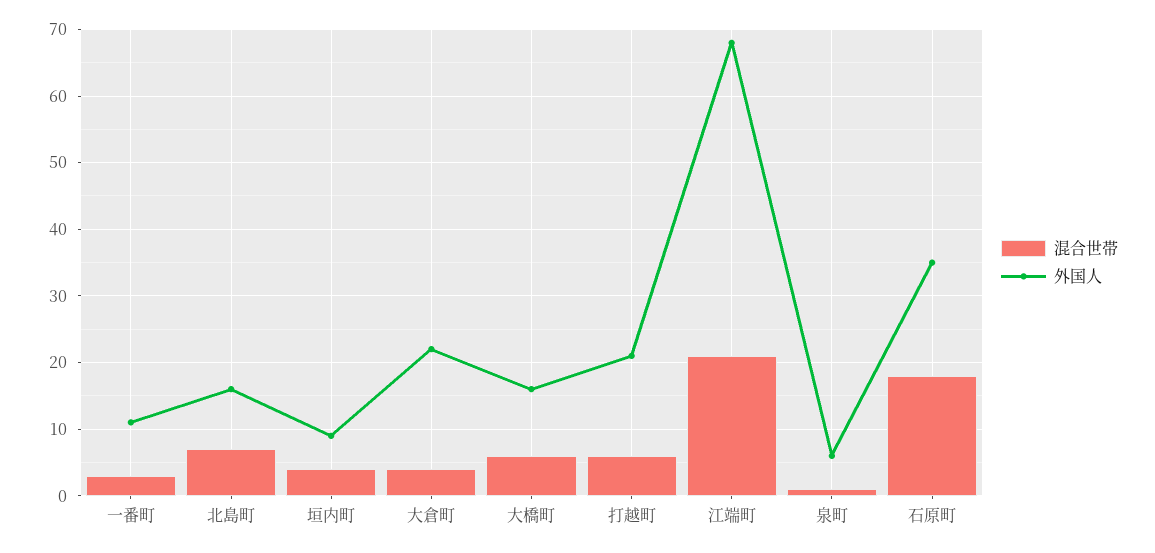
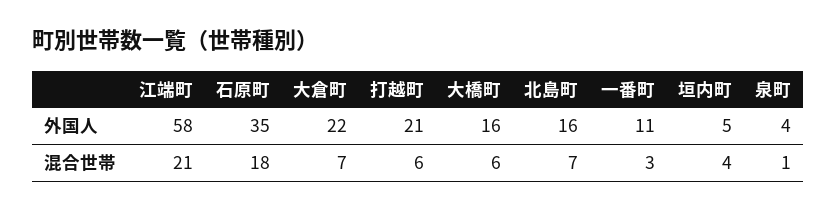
  {
    "混合世帯": {
      "一番町": 3,
      "北島町": 7,
      "垣内町": 4,
-     "大倉町": 4,
+     "大倉町": 7,
      "大橋町": 6,
      "打越町": 6,
      "江端町": 21,
      "泉町": 1,
      "石原町": 18
    },
    "外国人": {
      "一番町": 11,
      "北島町": 16,
-     "垣内町": 9,
+     "垣内町": 5,
      "大倉町": 22,
      "大橋町": 16,
      "打越町": 21,
-     "江端町": 68,
+     "江端町": 58,
-     "泉町": 6,
+     "泉町": 4,
      "石原町": 35
    }
  }

